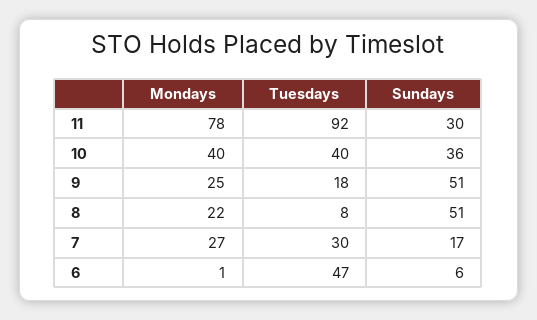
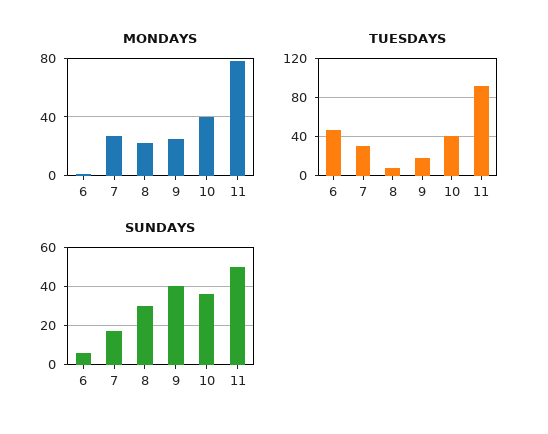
  {
    "Mondays": {
      "11": 78,
      "10": 40,
      "9": 25,
      "8": 22,
      "7": 27,
      "6": 1
    },
    "Tuesdays": {
      "11": 92,
      "10": 40,
      "9": 18,
      "8": 8,
      "7": 30,
      "6": 47
    },
    "Sundays": {
-     "11": 30,
+     "11": 50,
      "10": 36,
-     "9": 51,
+     "9": 40,
-     "8": 51,
+     "8": 30,
      "7": 17,
      "6": 6
    }
  }

